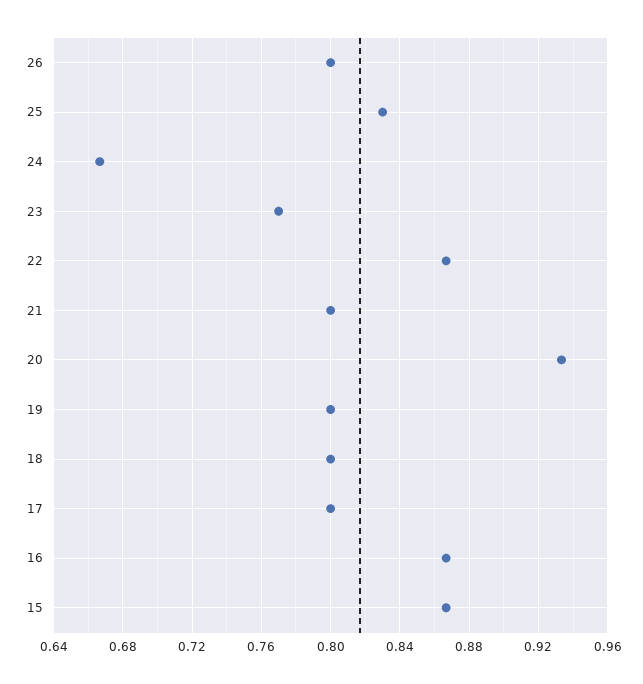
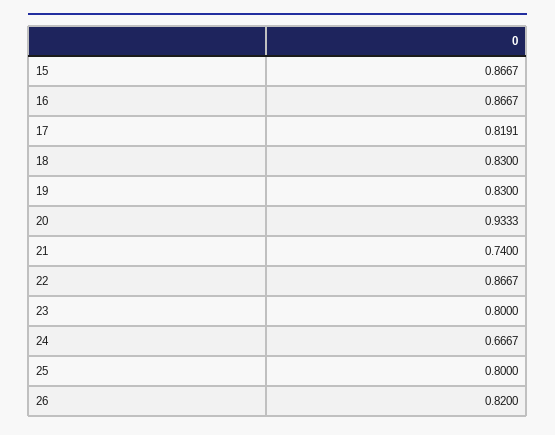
  {
-   "26": 0.8,
+   "26": 0.82,
-   "25": 0.83,
+   "25": 0.8,
    "24": 0.6667,
-   "23": 0.77,
+   "23": 0.8,
    "22": 0.8667,
-   "21": 0.8,
+   "21": 0.74,
    "20": 0.9333,
-   "19": 0.8,
+   "19": 0.83,
-   "18": 0.8,
+   "18": 0.83,
-   "17": 0.8,
+   "17": 0.8191,
    "16": 0.8667,
    "15": 0.8667
  }

